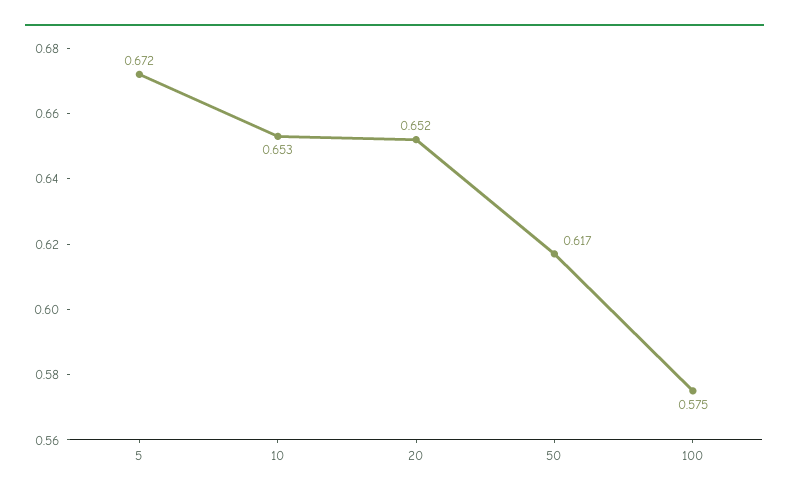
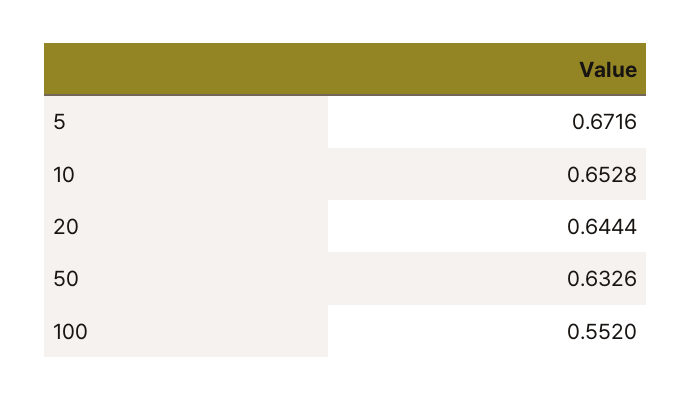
  {
    "5": 0.6716,
    "10": 0.6528,
-   "20": 0.652,
+   "20": 0.6444,
-   "50": 0.617,
+   "50": 0.6326,
-   "100": 0.575
+   "100": 0.552
  }

